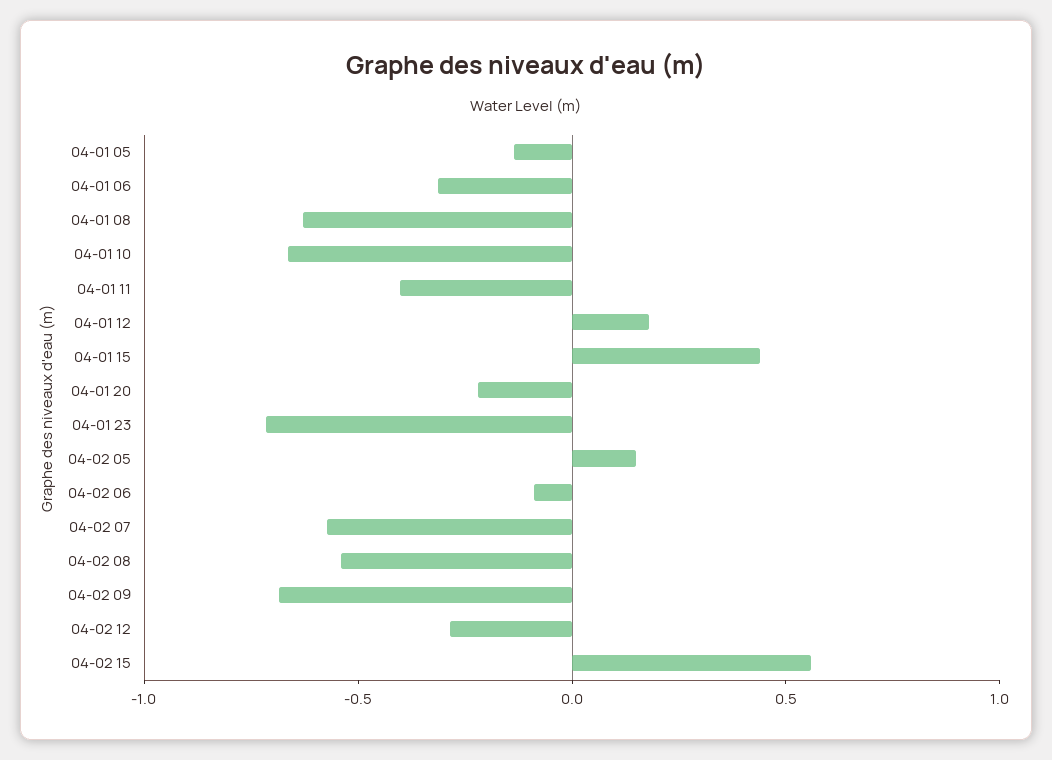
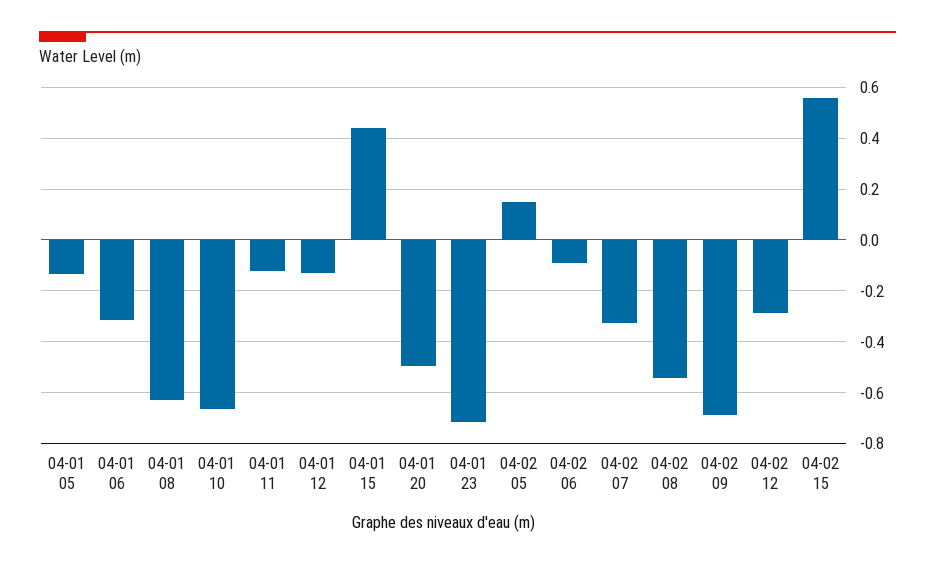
  {
    "04-01 05": -0.125,
    "04-01 06": -0.325,
    "04-01 08": -0.625,
    "04-01 10": -0.675,
-   "04-01 11": -0.4,
+   "04-01 11": -0.125,
-   "04-01 12": 0.2,
+   "04-01 12": -0.125,
    "04-01 15": 0.45,
-   "04-01 20": -0.2,
+   "04-01 20": -0.5,
    "04-01 23": -0.725,
    "04-02 05": 0.15,
    "04-02 06": -0.1,
-   "04-02 07": -0.6,
+   "04-02 07": -0.325,
    "04-02 08": -0.55,
    "04-02 09": -0.675,
    "04-02 12": -0.275,
    "04-02 15": 0.55
  }

